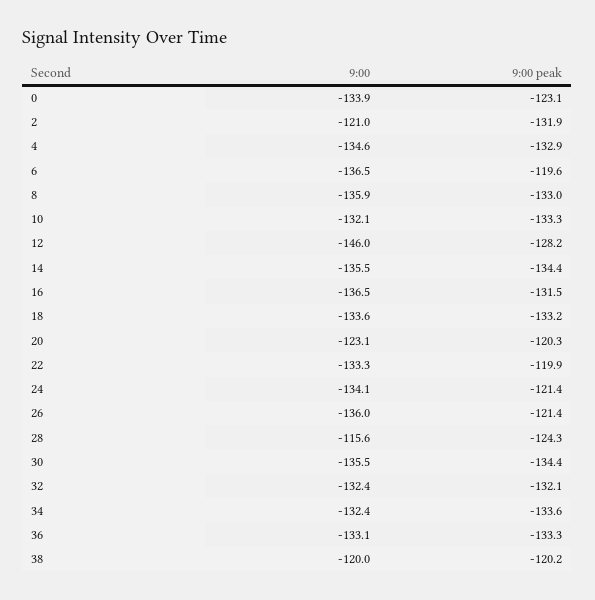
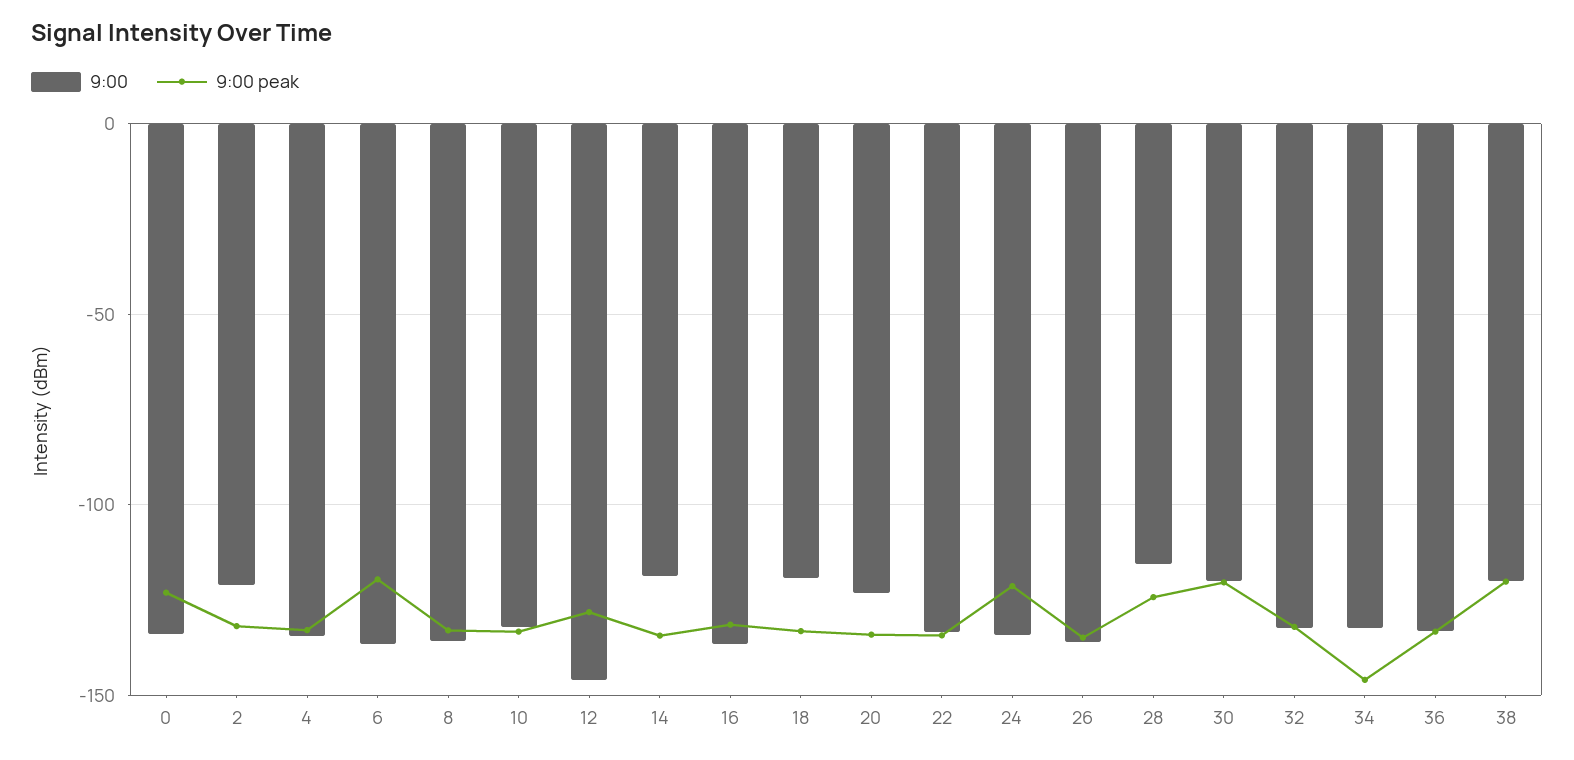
  {
    "9:00": {
      "0": -133.9,
      "2": -121,
      "4": -134.6,
      "6": -136.5,
      "8": -135.9,
      "10": -132.1,
      "12": -146,
-     "14": -135.5,
+     "14": -120,
      "16": -136.5,
-     "18": -133.6,
+     "18": -120,
      "20": -123.1,
      "22": -133.3,
      "24": -134.1,
      "26": -136,
      "28": -115.6,
-     "30": -135.5,
+     "30": -120,
      "32": -132.4,
      "34": -132.4,
      "36": -133.1,
      "38": -120
    },
    "9:00 peak": {
      "0": -123.1,
      "2": -131.9,
      "4": -132.9,
      "6": -119.6,
      "8": -133,
      "10": -133.3,
      "12": -128.2,
      "14": -134.4,
      "16": -131.5,
      "18": -133.2,
-     "20": -120.3,
+     "20": -135,
-     "22": -119.9,
+     "22": -135,
      "24": -121.4,
-     "26": -121.4,
+     "26": -135,
      "28": -124.3,
-     "30": -134.4,
+     "30": -120,
      "32": -132.1,
-     "34": -133.6,
+     "34": -145,
      "36": -133.3,
      "38": -120.2
    }
  }

